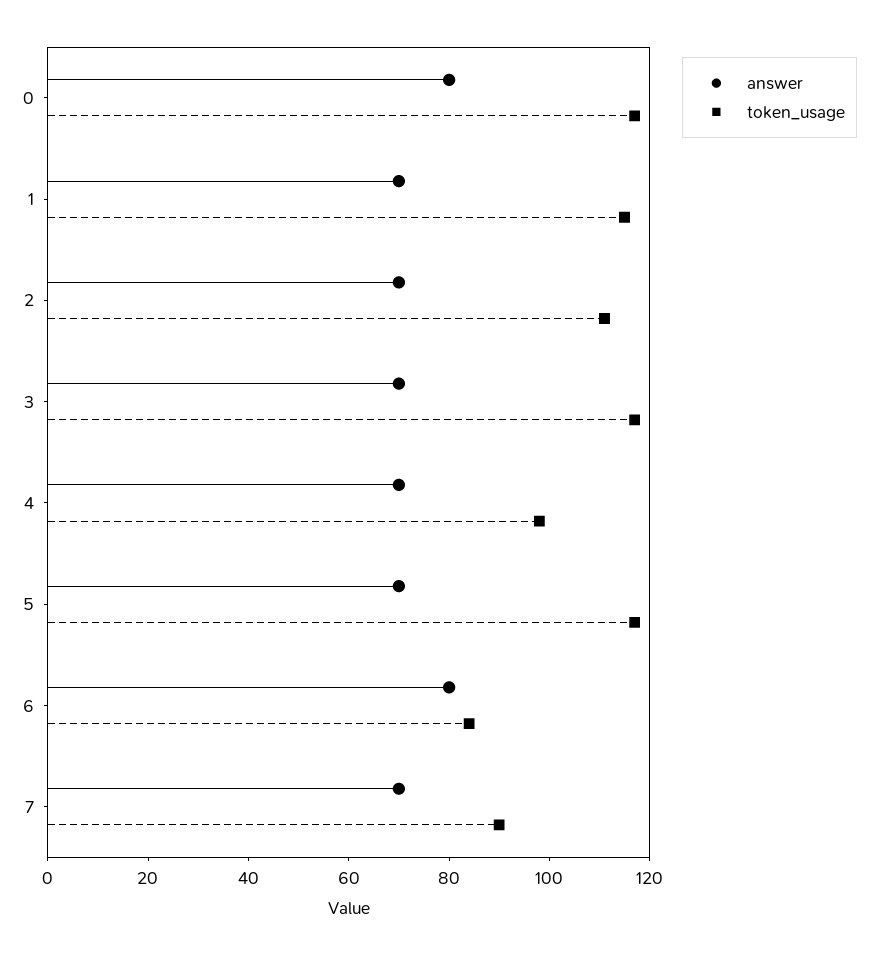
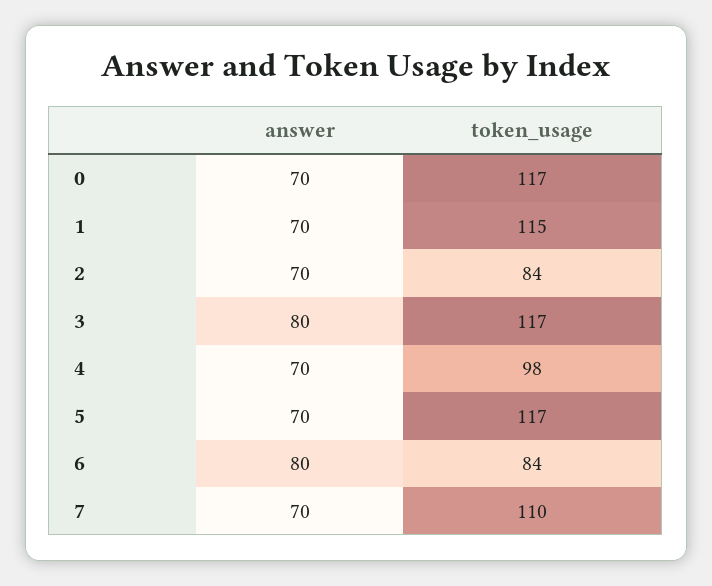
  {
    "answer": {
-     "0": 80,
+     "0": 70,
      "1": 70,
      "2": 70,
-     "3": 70,
+     "3": 80,
      "4": 70,
      "5": 70,
      "6": 80,
      "7": 70
    },
    "token_usage": {
      "0": 117,
      "1": 115,
-     "2": 110,
+     "2": 84,
      "3": 117,
      "4": 98,
      "5": 117,
      "6": 84,
-     "7": 90
+     "7": 110
    }
  }

